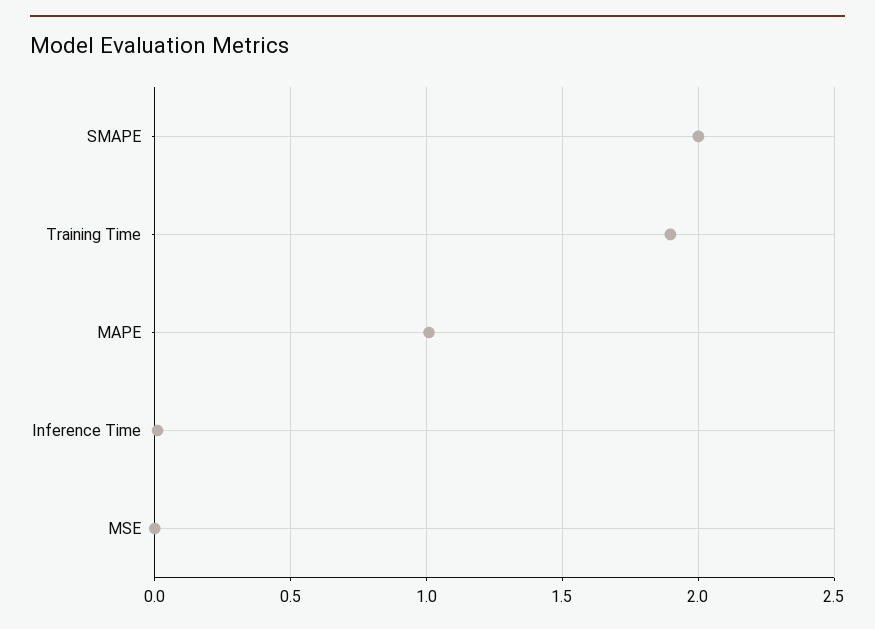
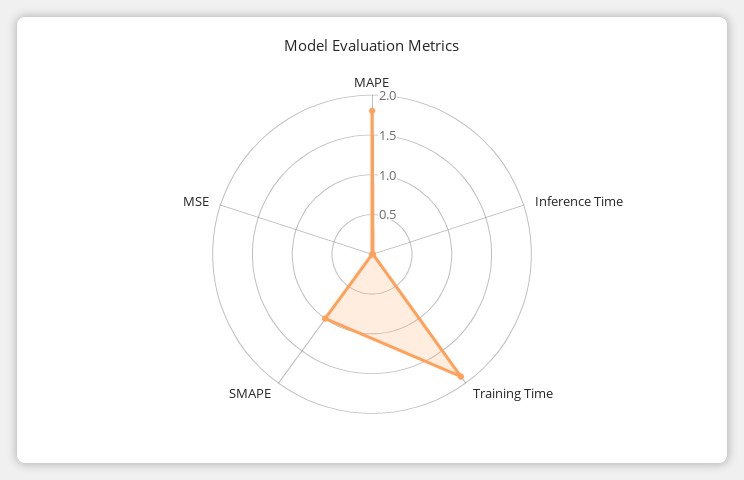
  {
-   "SMAPE": 2,
+   "SMAPE": 1,
    "Training Time": 1.9,
-   "MAPE": 1,
+   "MAPE": 1.75,
    "Inference Time": 0,
    "MSE": 0
  }

